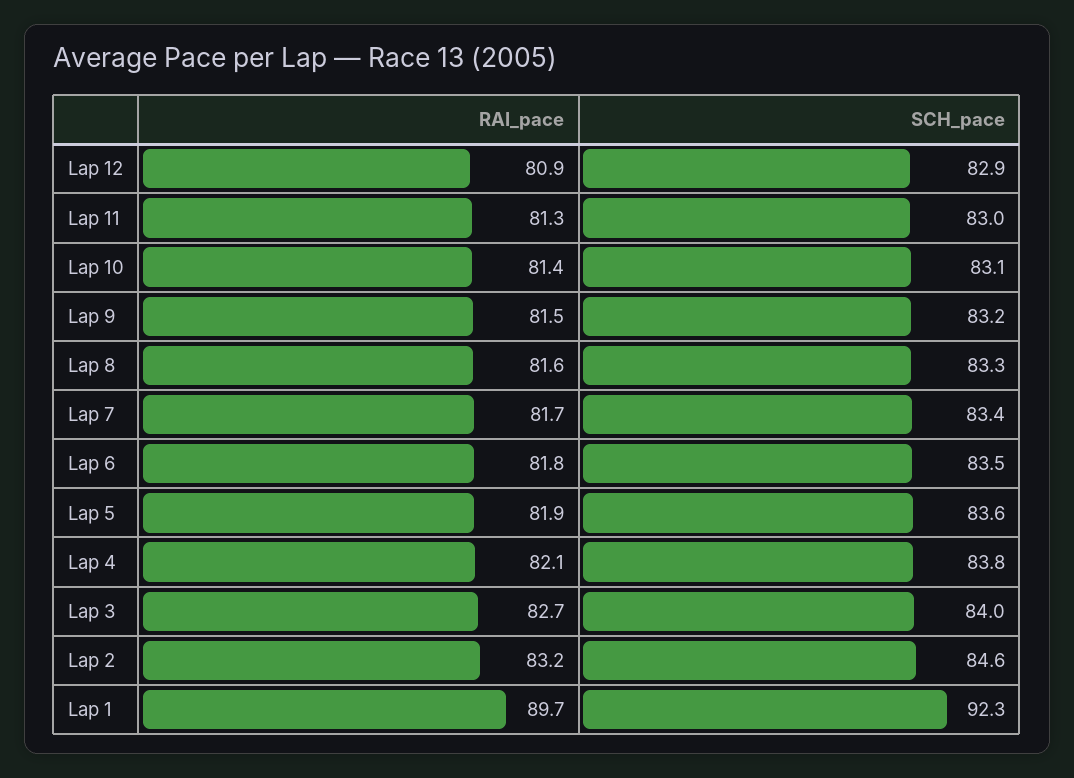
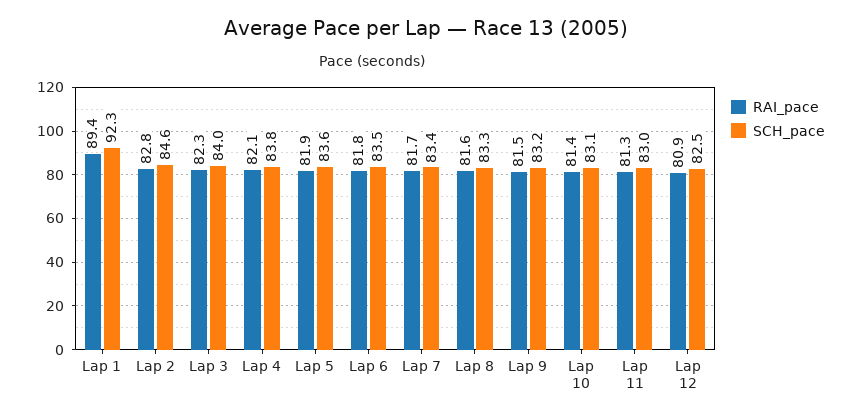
  {
    "RAI_pace": {
      "Lap 12": 80.9,
      "Lap 11": 81.3,
      "Lap 10": 81.4,
      "Lap 9": 81.5,
      "Lap 8": 81.6,
      "Lap 7": 81.7,
      "Lap 6": 81.8,
      "Lap 5": 81.9,
      "Lap 4": 82.1,
-     "Lap 3": 82.7,
+     "Lap 3": 82.3,
-     "Lap 2": 83.2,
+     "Lap 2": 82.8,
-     "Lap 1": 89.7
+     "Lap 1": 89.4
    },
    "SCH_pace": {
-     "Lap 12": 82.9,
+     "Lap 12": 82.5,
      "Lap 11": 83,
      "Lap 10": 83.1,
      "Lap 9": 83.2,
      "Lap 8": 83.3,
      "Lap 7": 83.4,
      "Lap 6": 83.5,
      "Lap 5": 83.6,
      "Lap 4": 83.8,
      "Lap 3": 84,
      "Lap 2": 84.6,
      "Lap 1": 92.3
    }
  }

